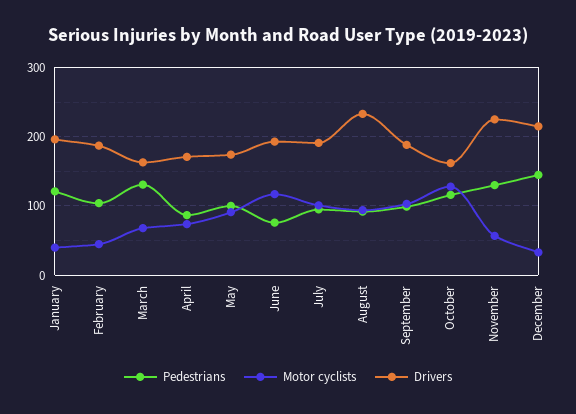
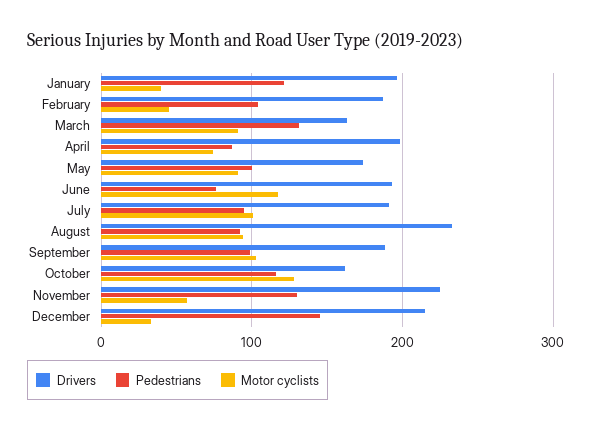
  {
    "Pedestrians": {
      "January": 120,
      "February": 100,
      "March": 130,
      "April": 90,
      "May": 100,
      "June": 80,
      "July": 100,
      "August": 90,
      "September": 100,
      "October": 120,
      "November": 130,
      "December": 150
    },
    "Motor cyclists": {
      "January": 40,
      "February": 50,
-     "March": 70,
+     "March": 90,
      "April": 70,
      "May": 90,
      "June": 120,
      "July": 100,
      "August": 90,
      "September": 100,
      "October": 130,
      "November": 60,
      "December": 30
    },
    "Drivers": {
      "January": 200,
      "February": 190,
      "March": 160,
-     "April": 170,
+     "April": 200,
      "May": 170,
      "June": 190,
      "July": 190,
      "August": 230,
      "September": 190,
      "October": 160,
      "November": 230,
      "December": 220
    }
  }

